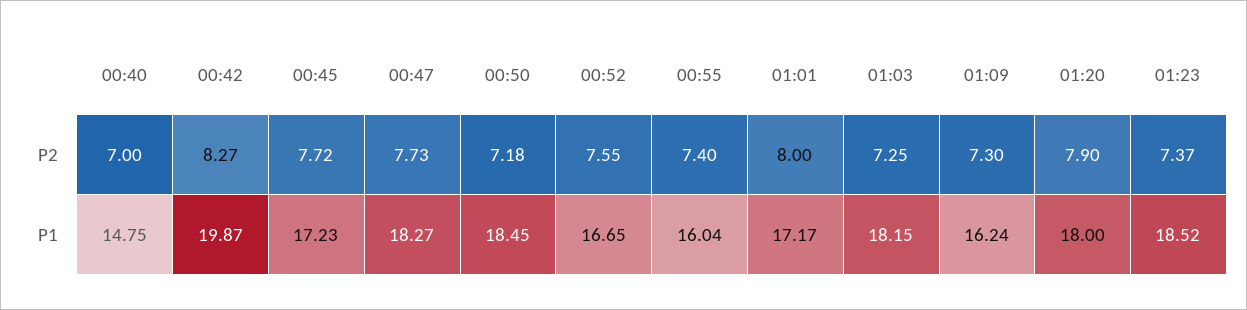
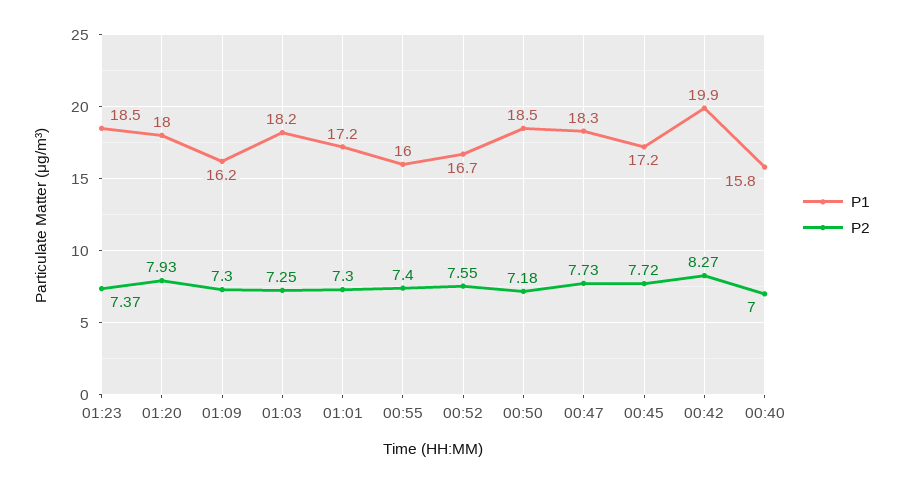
  {
    "P2": {
      "00:40": 7,
      "00:42": 8.27,
      "00:45": 7.72,
      "00:47": 7.73,
      "00:50": 7.18,
      "00:52": 7.55,
      "00:55": 7.4,
-     "01:01": 8,
+     "01:01": 7.3,
      "01:03": 7.25,
      "01:09": 7.3,
-     "01:20": 7.9,
+     "01:20": 7.93,
      "01:23": 7.37
    },
    "P1": {
-     "00:40": 14.75,
+     "00:40": 15.8,
      "00:42": 19.87,
      "00:45": 17.23,
      "00:47": 18.27,
      "00:50": 18.45,
      "00:52": 16.65,
      "00:55": 16.04,
      "01:01": 17.17,
      "01:03": 18.15,
      "01:09": 16.24,
      "01:20": 18,
      "01:23": 18.52
    }
  }

